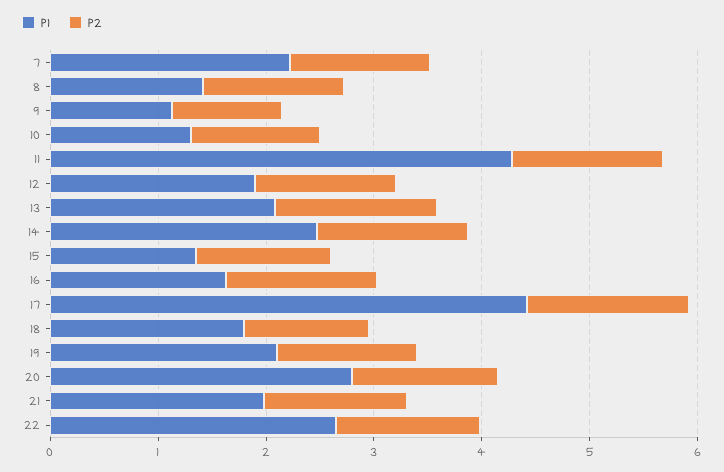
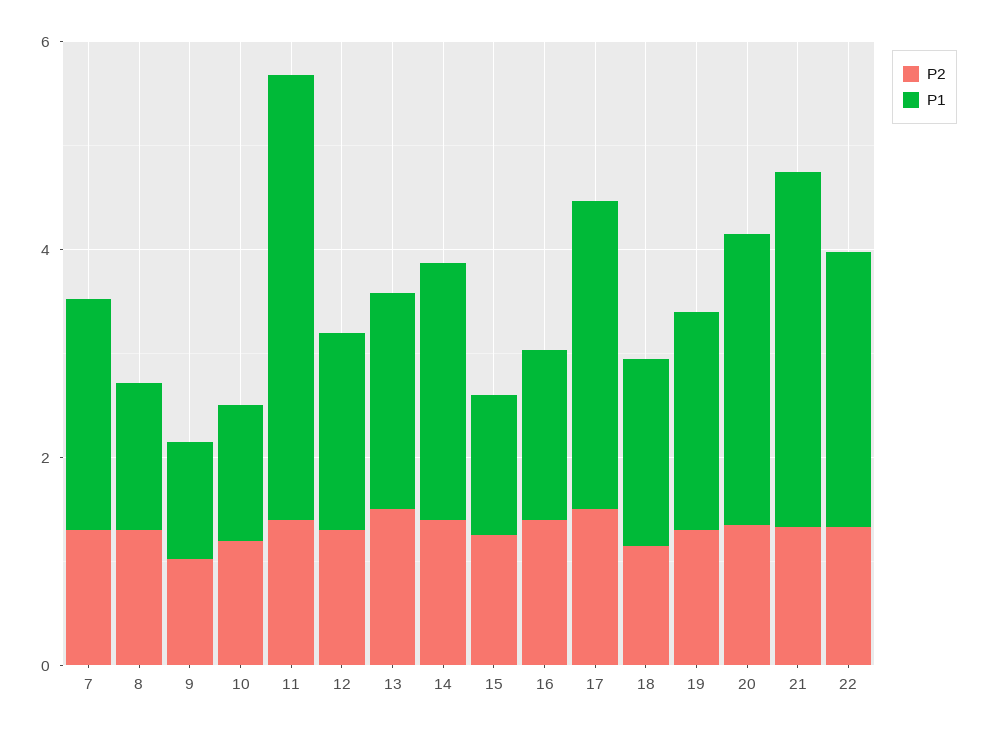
  {
    "P1": {
      "7": 2.2,
      "8": 1.4,
      "9": 1.2,
      "10": 1.4,
      "11": 4.2,
      "12": 2,
      "13": 2,
      "14": 2.4,
      "15": 1.4,
      "16": 1.6,
-     "17": 4.4,
+     "17": 3,
      "18": 1.8,
      "19": 2.2,
      "20": 2.8,
-     "21": 2,
+     "21": 3.5,
      "22": 2.6
    },
    "P2": {
      "7": 1.4,
      "8": 1.4,
      "9": 1,
      "10": 1.2,
      "11": 1.4,
      "12": 1.4,
      "13": 1.6,
      "14": 1.4,
      "15": 1.2,
      "16": 1.4,
      "17": 1.6,
      "18": 1.2,
      "19": 1.4,
      "20": 1.4,
      "21": 1.4,
      "22": 1.4
    }
  }

